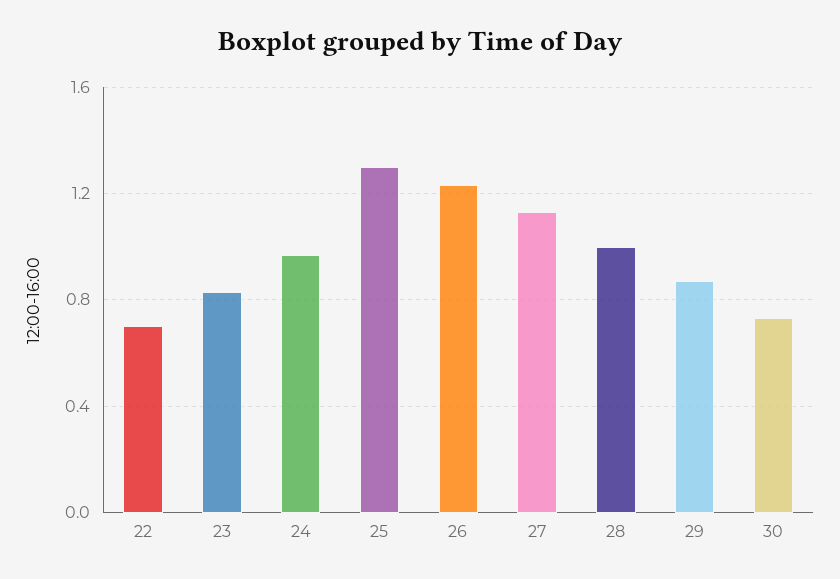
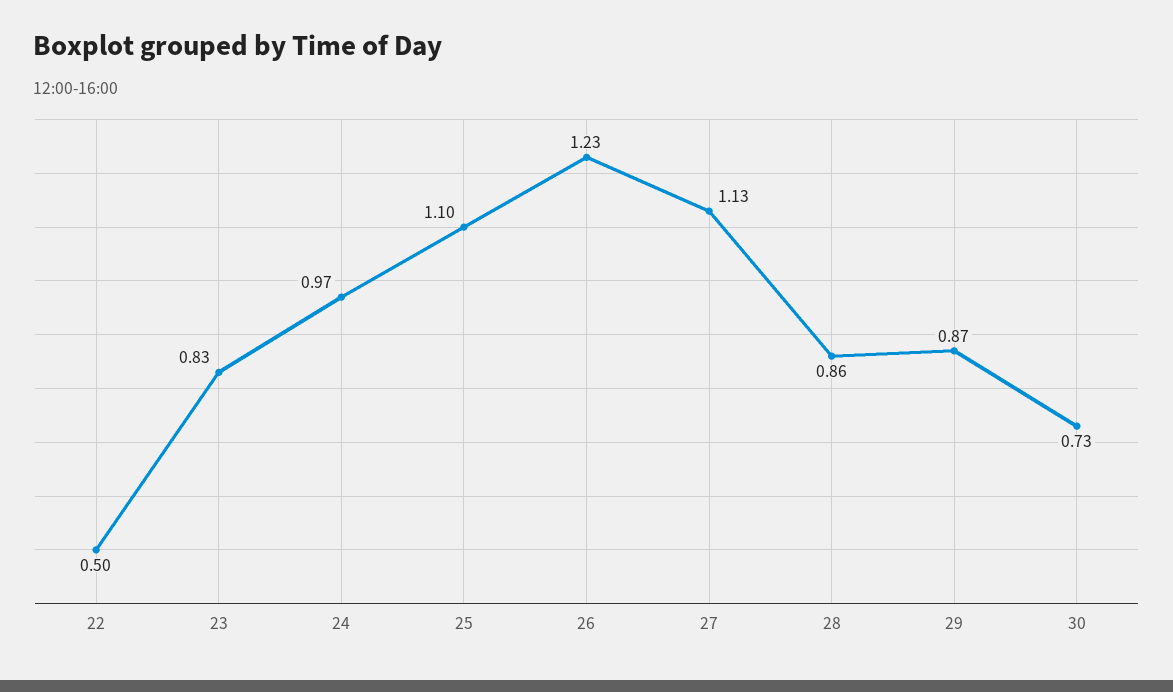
  {
-   "22": 0.7,
+   "22": 0.5,
    "23": 0.83,
    "24": 0.97,
-   "25": 1.3,
+   "25": 1.1,
    "26": 1.23,
    "27": 1.13,
-   "28": 1,
+   "28": 0.86,
    "29": 0.87,
    "30": 0.73
  }

